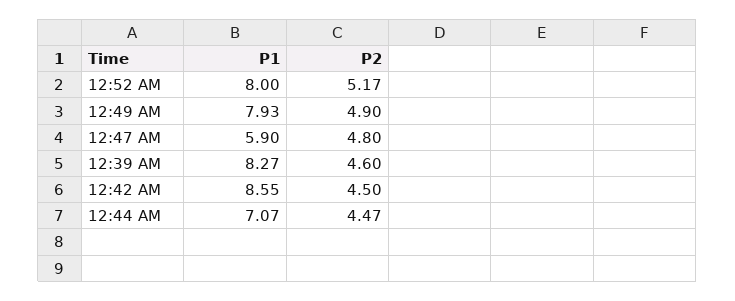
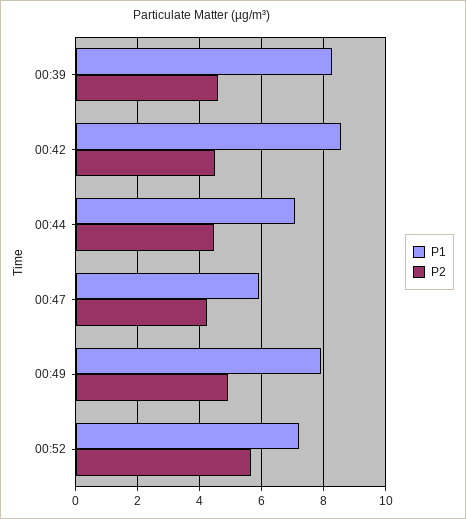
  {
    "P1": {
-     "12:52 AM": 8,
+     "12:52 AM": 7.2,
      "12:49 AM": 7.93,
      "12:47 AM": 5.9,
      "12:39 AM": 8.27,
      "12:42 AM": 8.55,
      "12:44 AM": 7.07
    },
    "P2": {
-     "12:52 AM": 5.17,
+     "12:52 AM": 5.6,
      "12:49 AM": 4.9,
-     "12:47 AM": 4.8,
+     "12:47 AM": 4.2,
      "12:39 AM": 4.6,
      "12:42 AM": 4.5,
      "12:44 AM": 4.47
    }
  }

